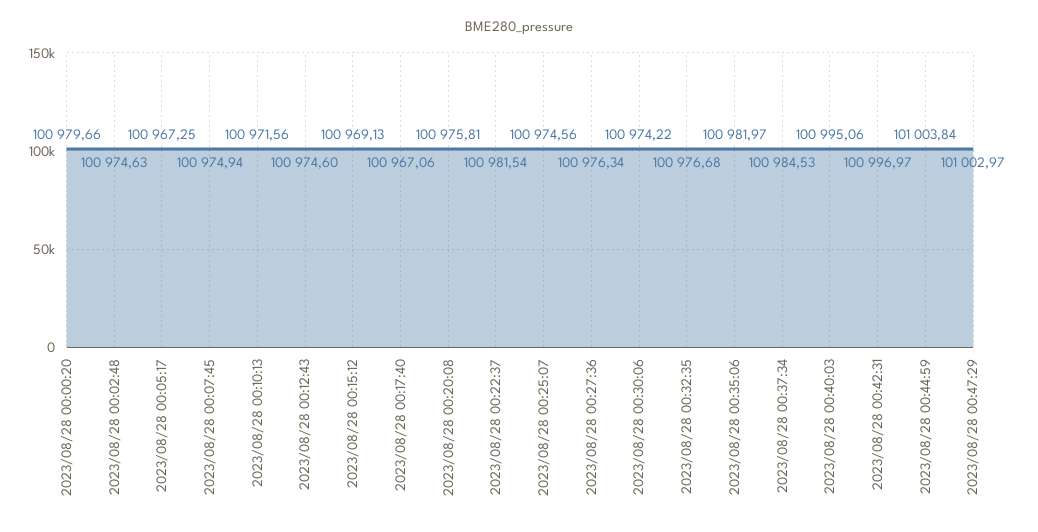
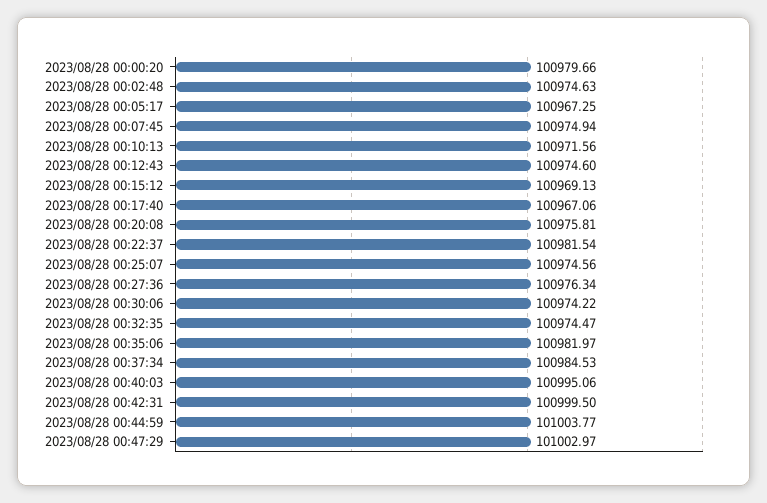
  {
    "2023/08/28 00:00:20": 100979.66,
    "2023/08/28 00:02:48": 100974.63,
    "2023/08/28 00:05:17": 100967.25,
    "2023/08/28 00:07:45": 100974.94,
    "2023/08/28 00:10:13": 100971.56,
    "2023/08/28 00:12:43": 100974.6,
    "2023/08/28 00:15:12": 100969.13,
    "2023/08/28 00:17:40": 100967.06,
    "2023/08/28 00:20:08": 100975.81,
    "2023/08/28 00:22:37": 100981.54,
    "2023/08/28 00:25:07": 100974.56,
    "2023/08/28 00:27:36": 100976.34,
    "2023/08/28 00:30:06": 100974.22,
-   "2023/08/28 00:32:35": 100976.68,
+   "2023/08/28 00:32:35": 100974.47,
    "2023/08/28 00:35:06": 100981.97,
    "2023/08/28 00:37:34": 100984.53,
    "2023/08/28 00:40:03": 100995.06,
-   "2023/08/28 00:42:31": 100996.97,
+   "2023/08/28 00:42:31": 100999.5,
-   "2023/08/28 00:44:59": 101003.84,
+   "2023/08/28 00:44:59": 101003.77,
    "2023/08/28 00:47:29": 101002.97
  }

